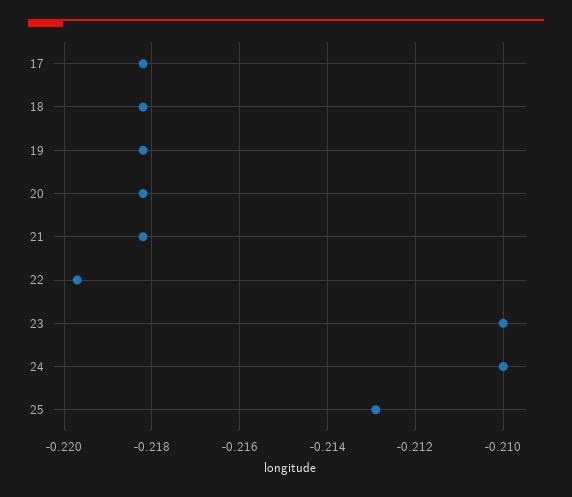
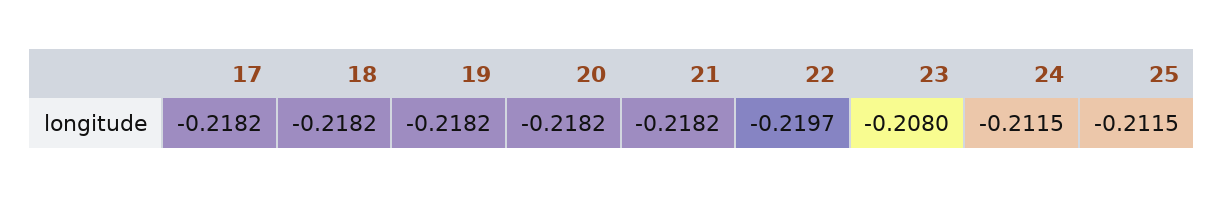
  {
    "17": -0.2182,
    "18": -0.2182,
    "19": -0.2182,
    "20": -0.2182,
    "21": -0.2182,
    "22": -0.2197,
-   "23": -0.21,
+   "23": -0.208,
-   "24": -0.21,
+   "24": -0.2115,
-   "25": -0.213
+   "25": -0.2115
  }

